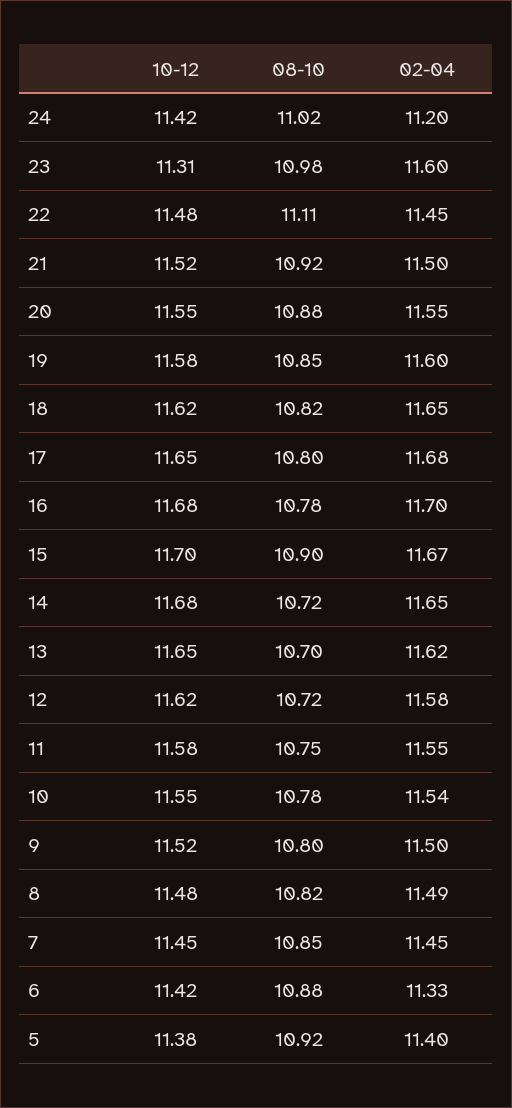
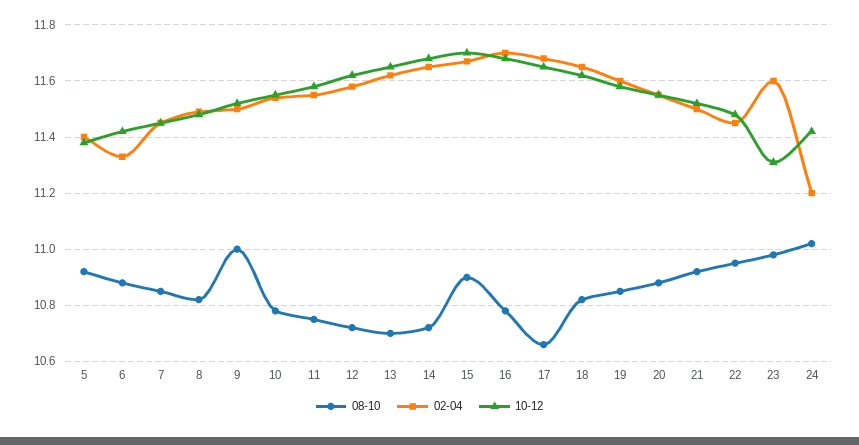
  {
    "10-12": {
      "24": 11.42,
      "23": 11.31,
      "22": 11.48,
      "21": 11.52,
      "20": 11.55,
      "19": 11.58,
      "18": 11.62,
      "17": 11.65,
      "16": 11.68,
      "15": 11.7,
      "14": 11.68,
      "13": 11.65,
      "12": 11.62,
      "11": 11.58,
      "10": 11.55,
      "9": 11.52,
      "8": 11.48,
      "7": 11.45,
      "6": 11.42,
      "5": 11.38
    },
    "08-10": {
      "24": 11.02,
      "23": 10.98,
-     "22": 11.11,
+     "22": 10.95,
      "21": 10.92,
      "20": 10.88,
      "19": 10.85,
      "18": 10.82,
-     "17": 10.8,
+     "17": 10.65,
      "16": 10.78,
      "15": 10.9,
      "14": 10.72,
      "13": 10.7,
      "12": 10.72,
      "11": 10.75,
      "10": 10.78,
-     "9": 10.8,
+     "9": 11,
      "8": 10.82,
      "7": 10.85,
      "6": 10.88,
      "5": 10.92
    },
    "02-04": {
      "24": 11.2,
      "23": 11.6,
      "22": 11.45,
      "21": 11.5,
      "20": 11.55,
      "19": 11.6,
      "18": 11.65,
      "17": 11.68,
      "16": 11.7,
      "15": 11.67,
      "14": 11.65,
      "13": 11.62,
      "12": 11.58,
      "11": 11.55,
      "10": 11.54,
      "9": 11.5,
      "8": 11.49,
      "7": 11.45,
      "6": 11.33,
      "5": 11.4
    }
  }

